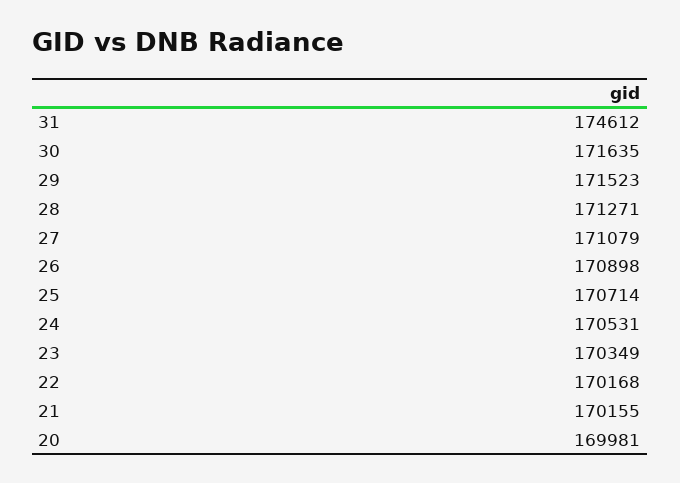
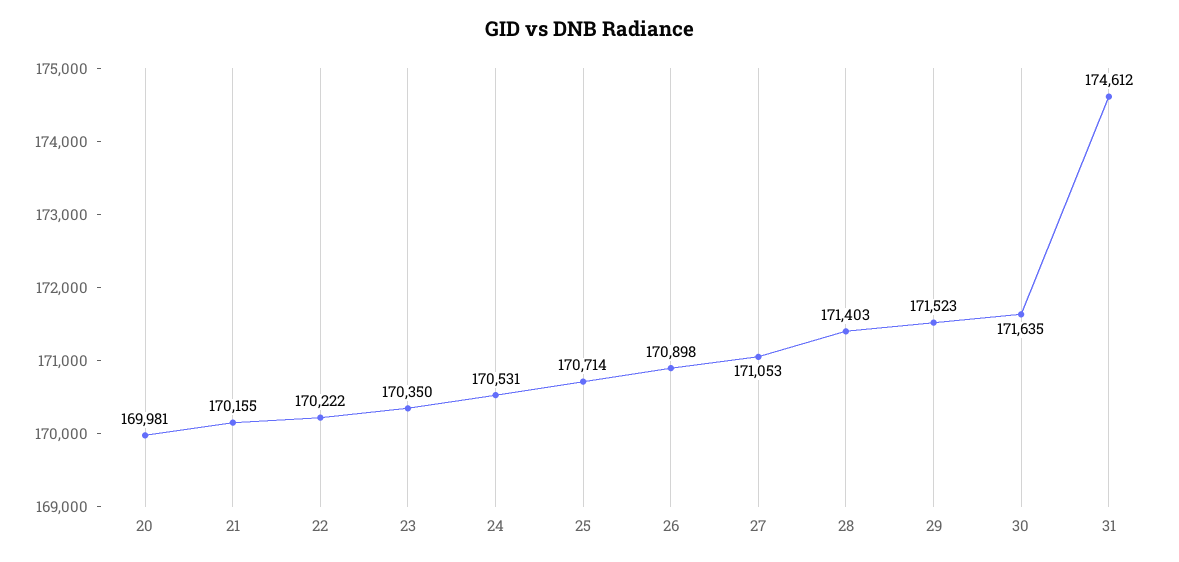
  {
    "31": 174612,
    "30": 171635,
    "29": 171523,
-   "28": 171271,
+   "28": 171403,
-   "27": 171079,
+   "27": 171053,
    "26": 170898,
    "25": 170714,
    "24": 170531,
-   "23": 170349,
+   "23": 170350,
-   "22": 170168,
+   "22": 170222,
    "21": 170155,
    "20": 169981
  }

